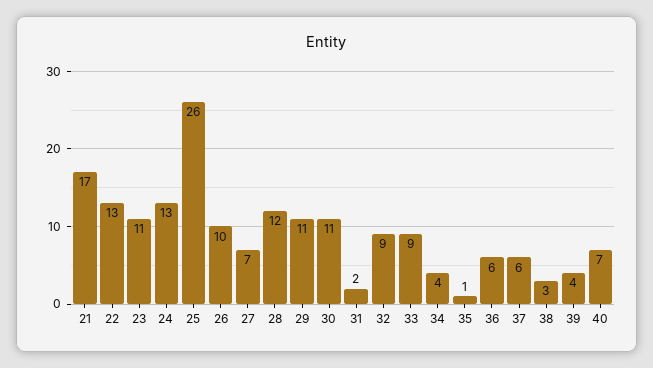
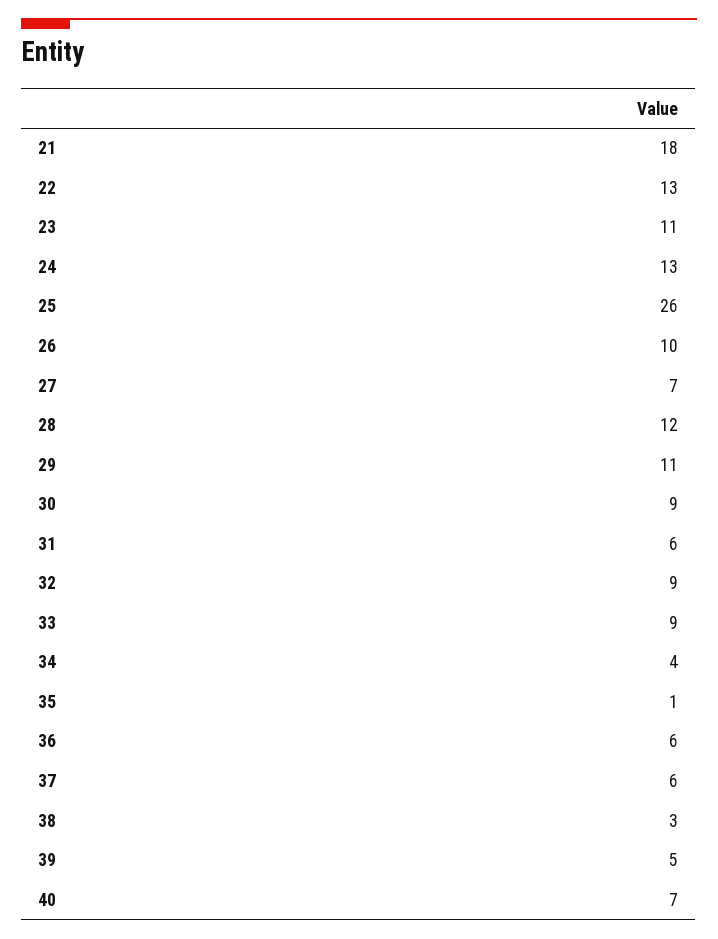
  {
-   "21": 17,
+   "21": 18,
    "22": 13,
    "23": 11,
    "24": 13,
    "25": 26,
    "26": 10,
    "27": 7,
    "28": 12,
    "29": 11,
-   "30": 11,
+   "30": 9,
-   "31": 2,
+   "31": 6,
    "32": 9,
    "33": 9,
    "34": 4,
    "35": 1,
    "36": 6,
    "37": 6,
    "38": 3,
-   "39": 4,
+   "39": 5,
    "40": 7
  }

